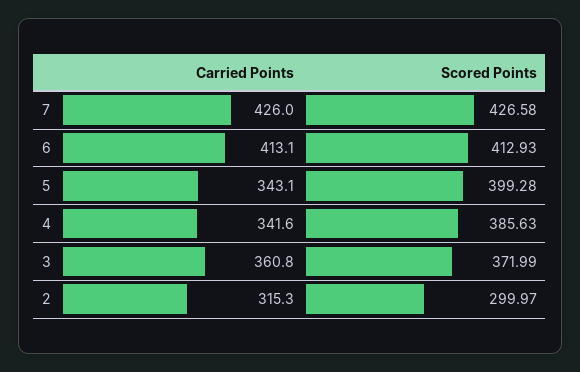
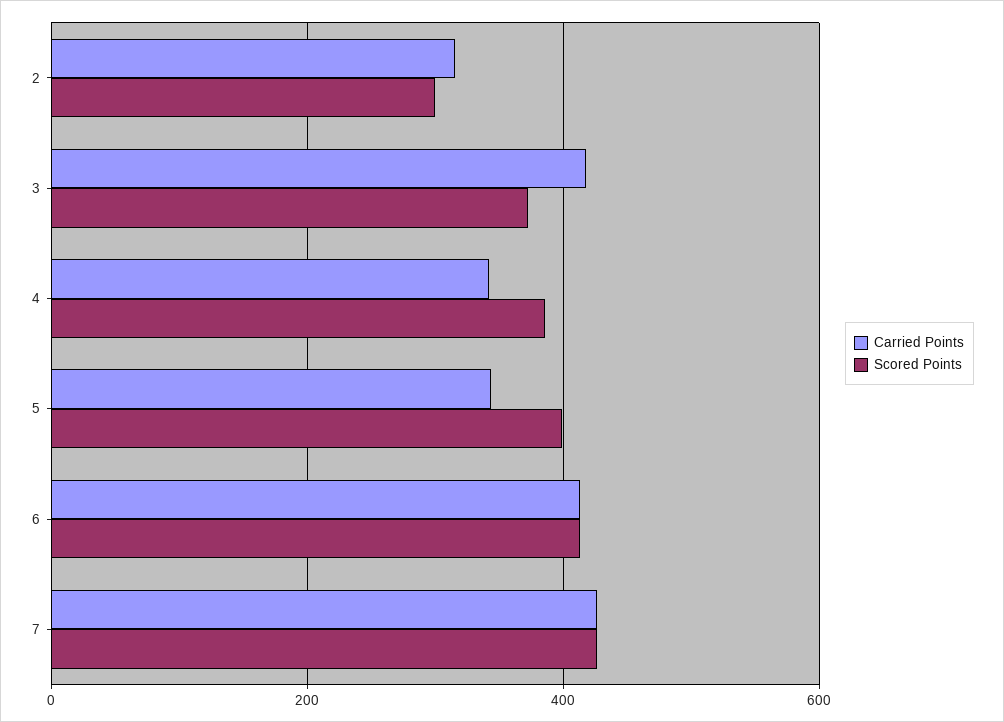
  {
    "Carried Points": {
      "7": 426,
      "6": 413.1,
      "5": 343.1,
      "4": 341.6,
-     "3": 360.8,
+     "3": 420,
      "2": 315.3
    },
    "Scored Points": {
      "7": 426.58,
      "6": 412.93,
      "5": 399.28,
      "4": 385.63,
      "3": 371.99,
      "2": 299.97
    }
  }

